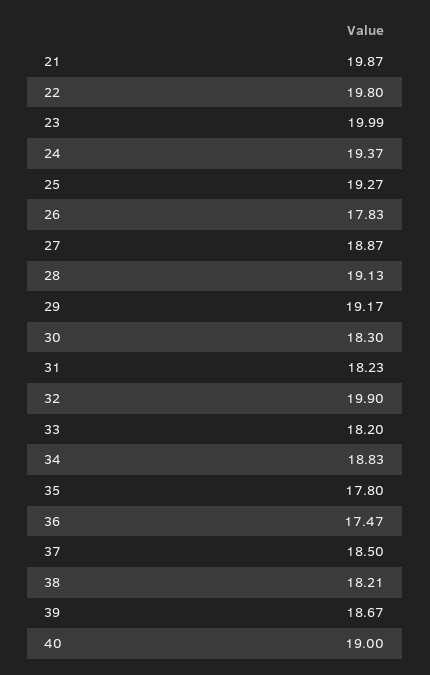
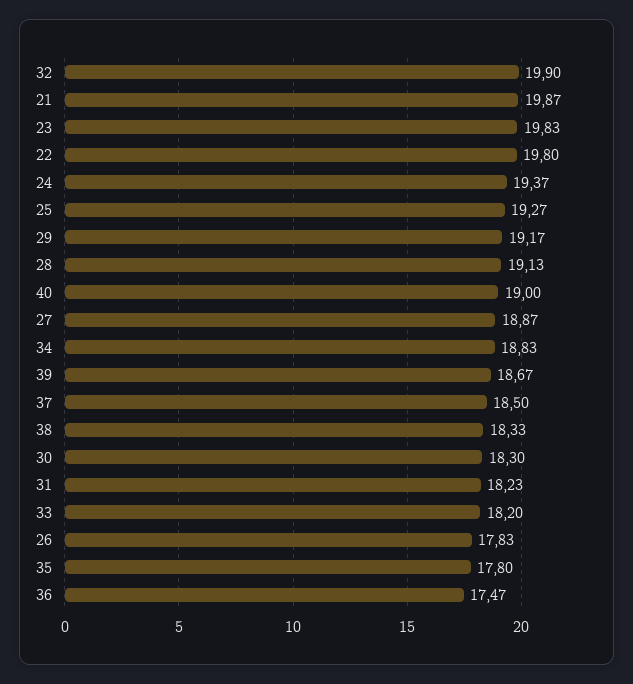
  {
    "21": 19.87,
    "22": 19.8,
-   "23": 19.99,
+   "23": 19.83,
    "24": 19.37,
    "25": 19.27,
    "26": 17.83,
    "27": 18.87,
    "28": 19.13,
    "29": 19.17,
    "30": 18.3,
    "31": 18.23,
    "32": 19.9,
    "33": 18.2,
    "34": 18.83,
    "35": 17.8,
    "36": 17.47,
    "37": 18.5,
-   "38": 18.21,
+   "38": 18.33,
    "39": 18.67,
    "40": 19
  }

